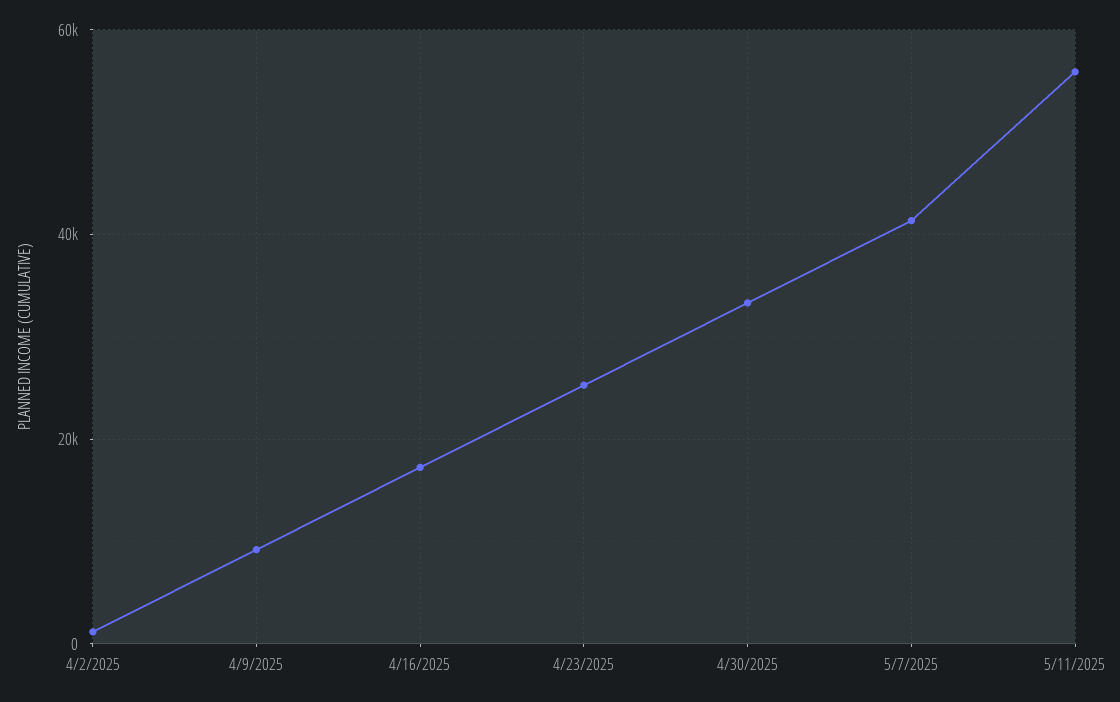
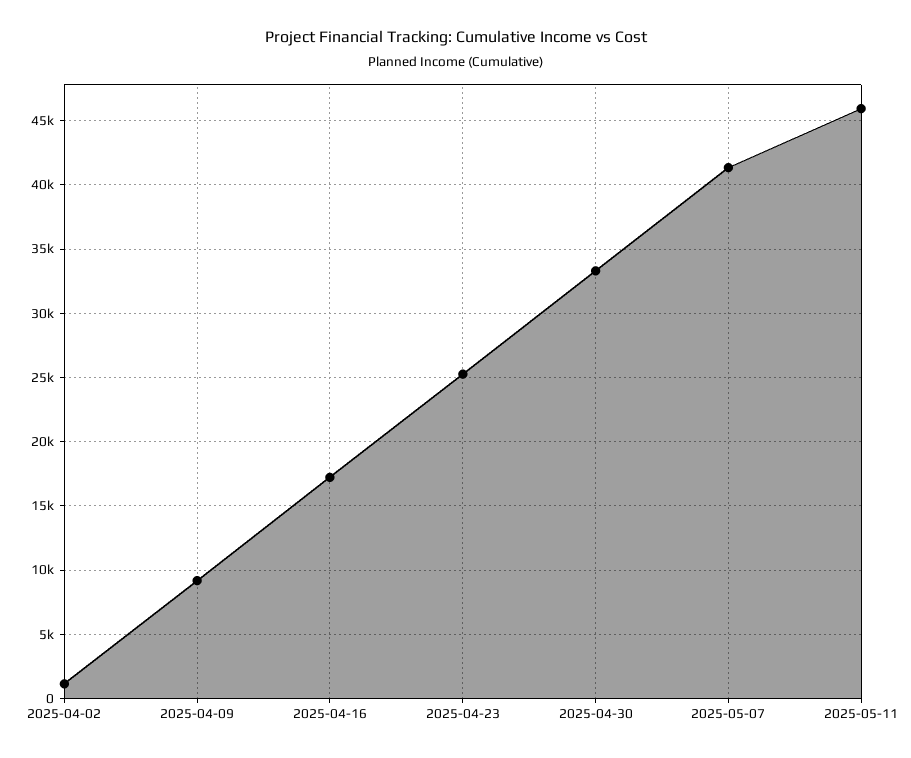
  {
    "4/2/2025": 1000,
    "4/9/2025": 9000,
    "4/16/2025": 17000,
    "4/23/2025": 25500,
    "4/30/2025": 33500,
    "5/7/2025": 41500,
-   "5/11/2025": 56000
+   "5/11/2025": 46000
  }

